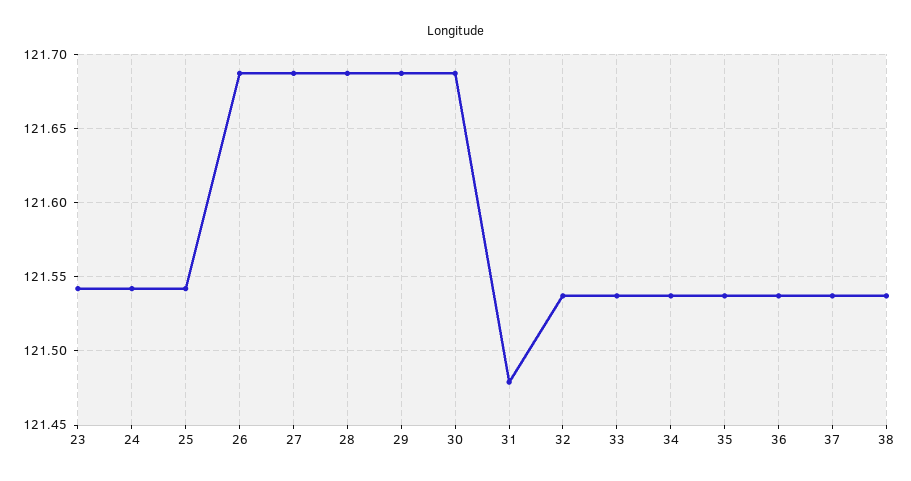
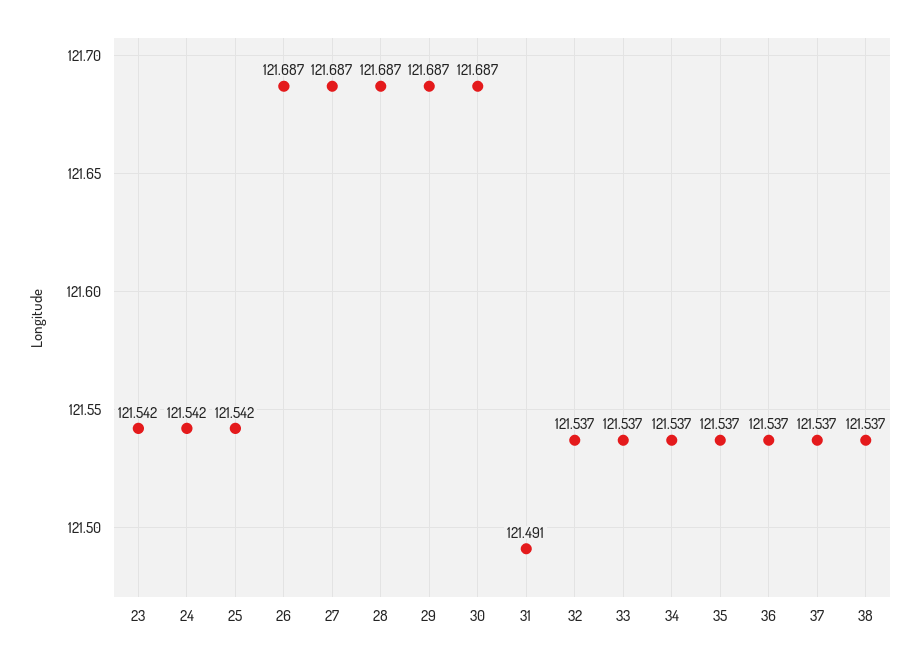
  {
    "23": 121.542,
    "24": 121.542,
    "25": 121.542,
    "26": 121.687,
    "27": 121.687,
    "28": 121.687,
    "29": 121.687,
    "30": 121.687,
-   "31": 121.48,
+   "31": 121.491,
    "32": 121.537,
    "33": 121.537,
    "34": 121.537,
    "35": 121.537,
    "36": 121.537,
    "37": 121.537,
    "38": 121.537
  }

